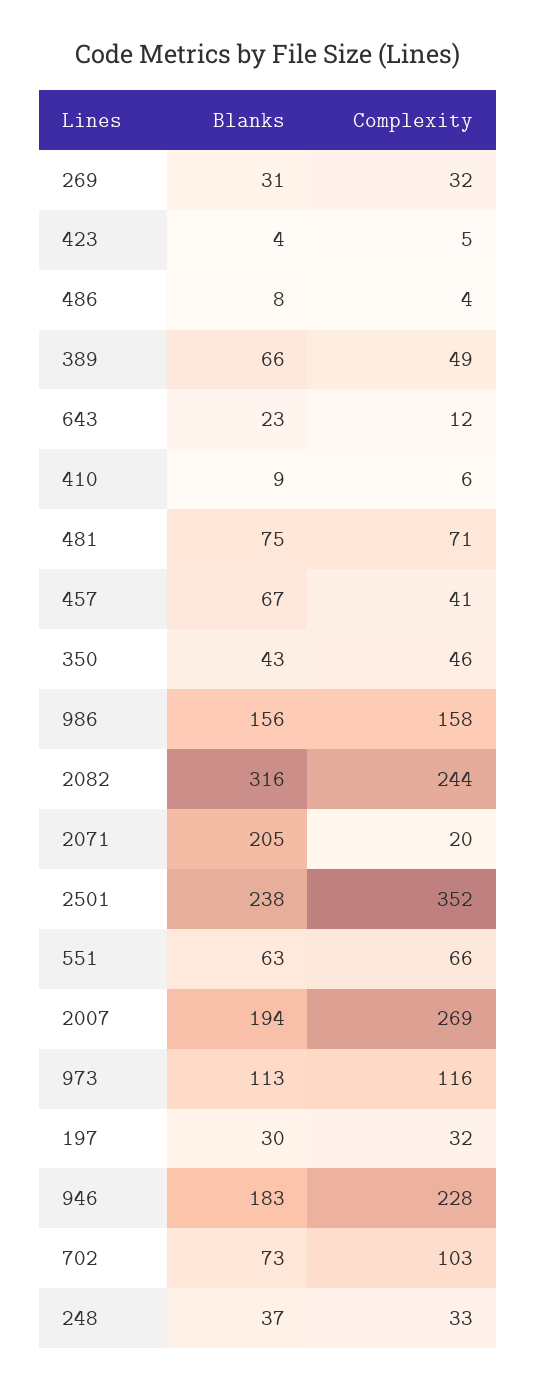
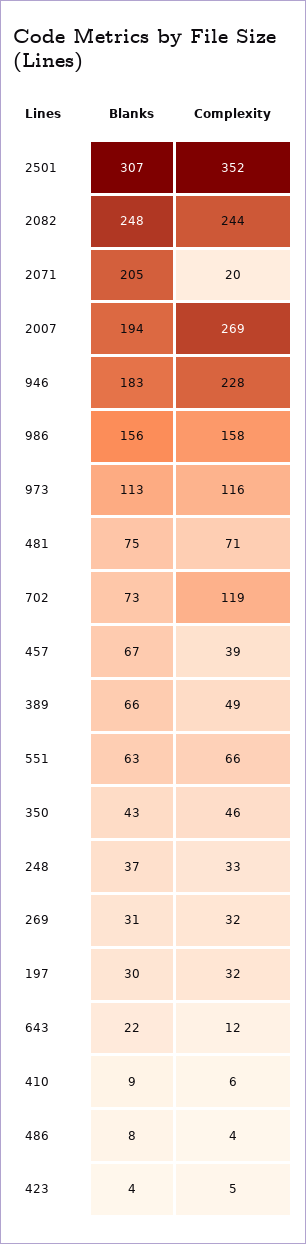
  {
    "Blanks": {
      "269": 31,
      "423": 4,
      "486": 8,
      "389": 66,
-     "643": 23,
+     "643": 22,
      "410": 9,
      "481": 75,
      "457": 67,
      "350": 43,
      "986": 156,
-     "2082": 316,
+     "2082": 248,
      "2071": 205,
-     "2501": 238,
+     "2501": 307,
      "551": 63,
      "2007": 194,
      "973": 113,
      "197": 30,
      "946": 183,
      "702": 73,
      "248": 37
    },
    "Complexity": {
      "269": 32,
      "423": 5,
      "486": 4,
      "389": 49,
      "643": 12,
      "410": 6,
      "481": 71,
-     "457": 41,
+     "457": 39,
      "350": 46,
      "986": 158,
      "2082": 244,
      "2071": 20,
      "2501": 352,
      "551": 66,
      "2007": 269,
      "973": 116,
      "197": 32,
      "946": 228,
-     "702": 103,
+     "702": 119,
      "248": 33
    }
  }

